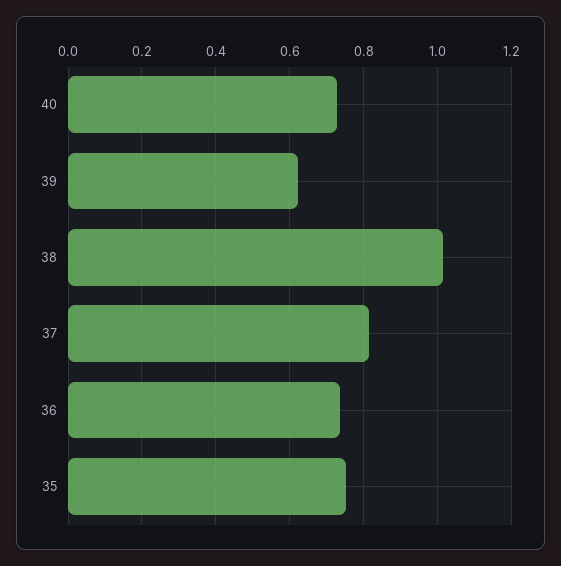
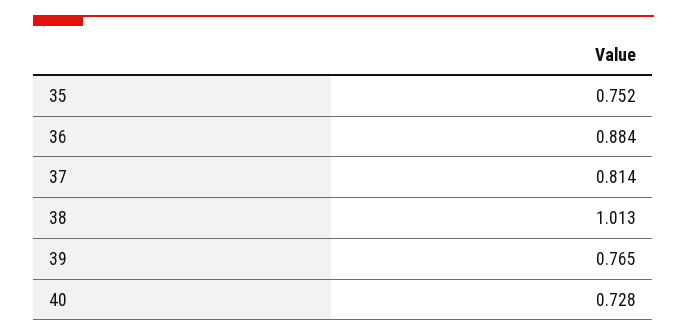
  {
    "40": 0.728,
-   "39": 0.62,
+   "39": 0.765,
    "38": 1.013,
    "37": 0.814,
-   "36": 0.74,
+   "36": 0.884,
    "35": 0.752
  }

